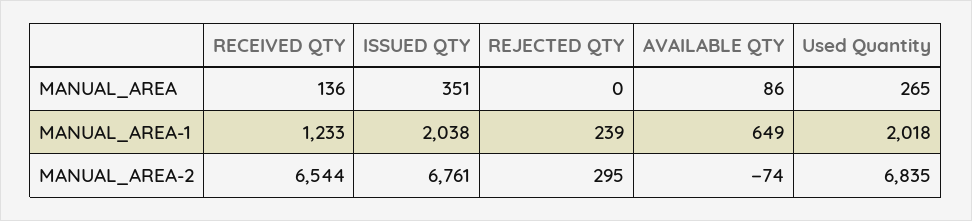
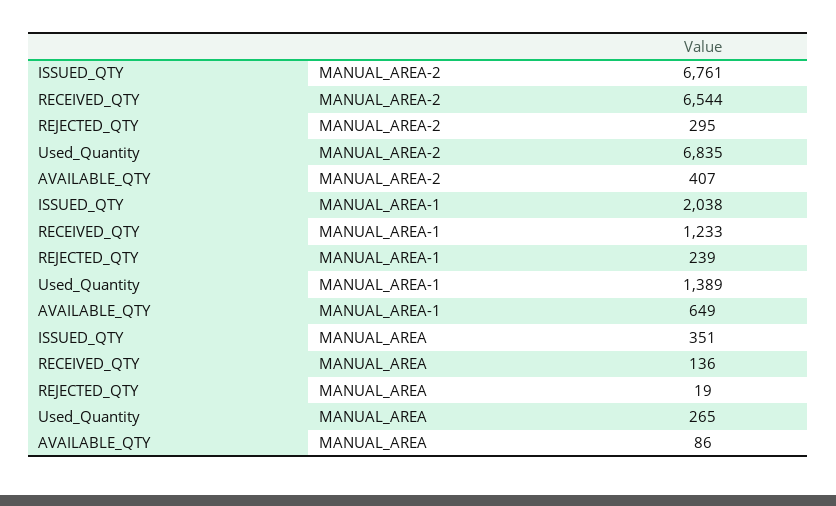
  {
    "RECEIVED QTY": {
      "MANUAL_AREA": 136,
      "MANUAL_AREA-1": 1233,
      "MANUAL_AREA-2": 6544
    },
    "ISSUED QTY": {
      "MANUAL_AREA": 351,
      "MANUAL_AREA-1": 2038,
      "MANUAL_AREA-2": 6761
    },
    "REJECTED QTY": {
-     "MANUAL_AREA": 0,
+     "MANUAL_AREA": 19,
      "MANUAL_AREA-1": 239,
      "MANUAL_AREA-2": 295
    },
    "AVAILABLE QTY": {
      "MANUAL_AREA": 86,
      "MANUAL_AREA-1": 649,
-     "MANUAL_AREA-2": -74
+     "MANUAL_AREA-2": 407
    },
    "Used Quantity": {
      "MANUAL_AREA": 265,
-     "MANUAL_AREA-1": 2018,
+     "MANUAL_AREA-1": 1389,
      "MANUAL_AREA-2": 6835
    }
  }

